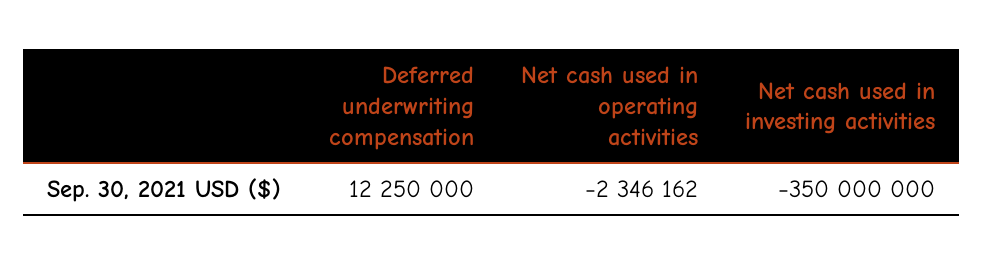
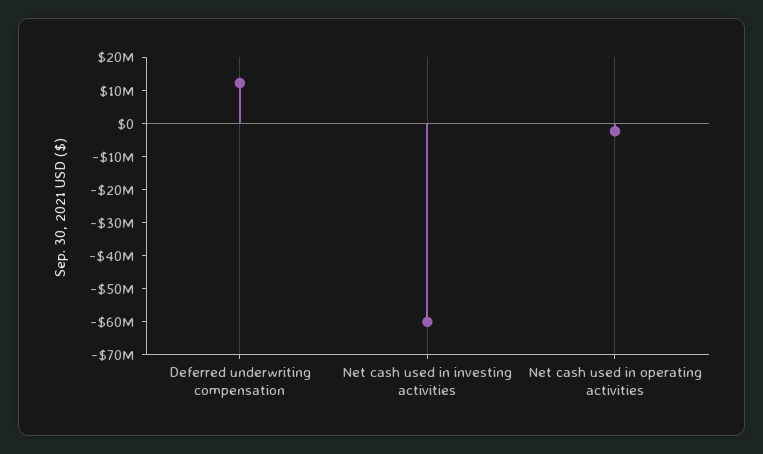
  {
    "Deferred underwriting compensation": 12250000,
    "Net cash used in operating activities": -2346162,
-   "Net cash used in investing activities": -350000000
+   "Net cash used in investing activities": -60000000
  }

